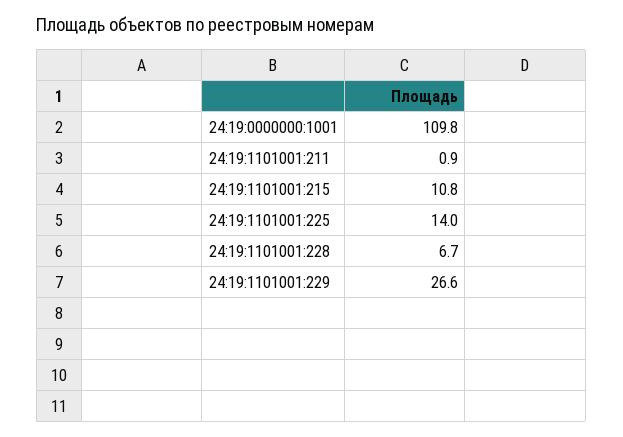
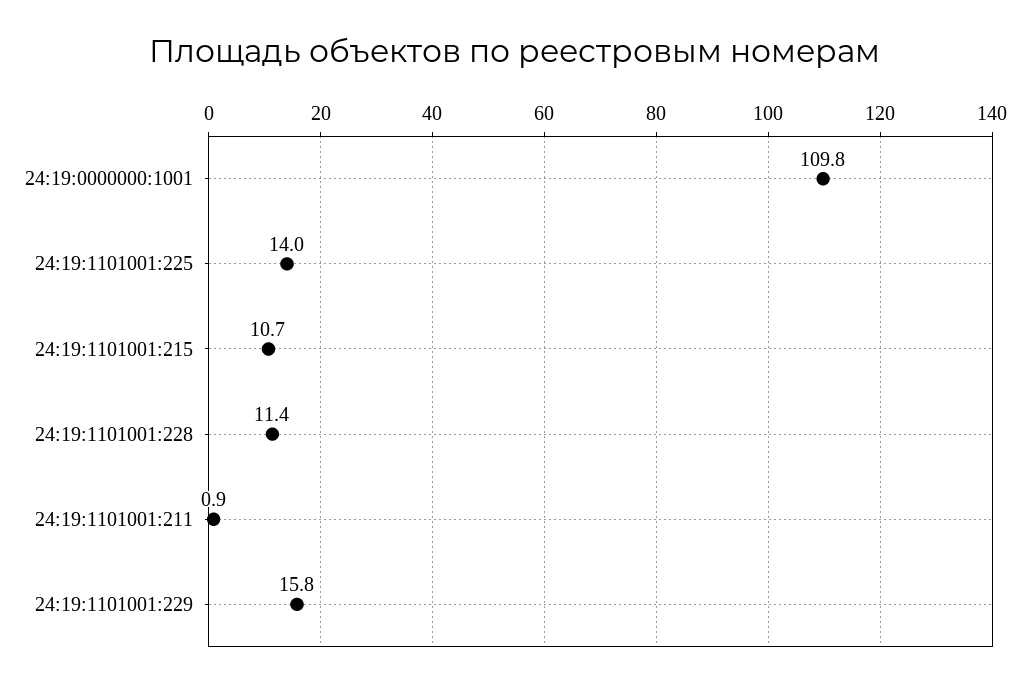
  {
    "24:19:0000000:1001": 109.8,
    "24:19:1101001:211": 0.9,
-   "24:19:1101001:215": 10.8,
+   "24:19:1101001:215": 10.7,
    "24:19:1101001:225": 14,
-   "24:19:1101001:228": 6.7,
+   "24:19:1101001:228": 11.4,
-   "24:19:1101001:229": 26.6
+   "24:19:1101001:229": 15.8
  }

